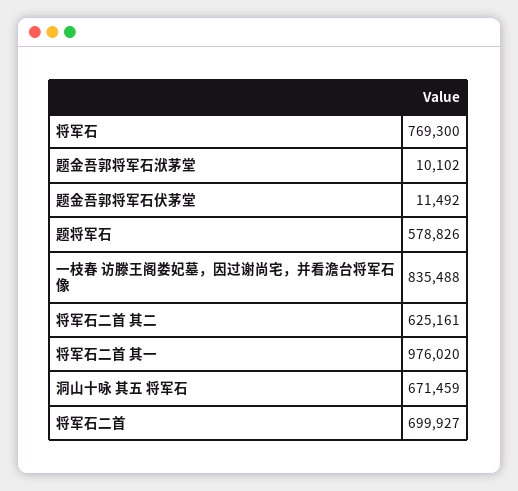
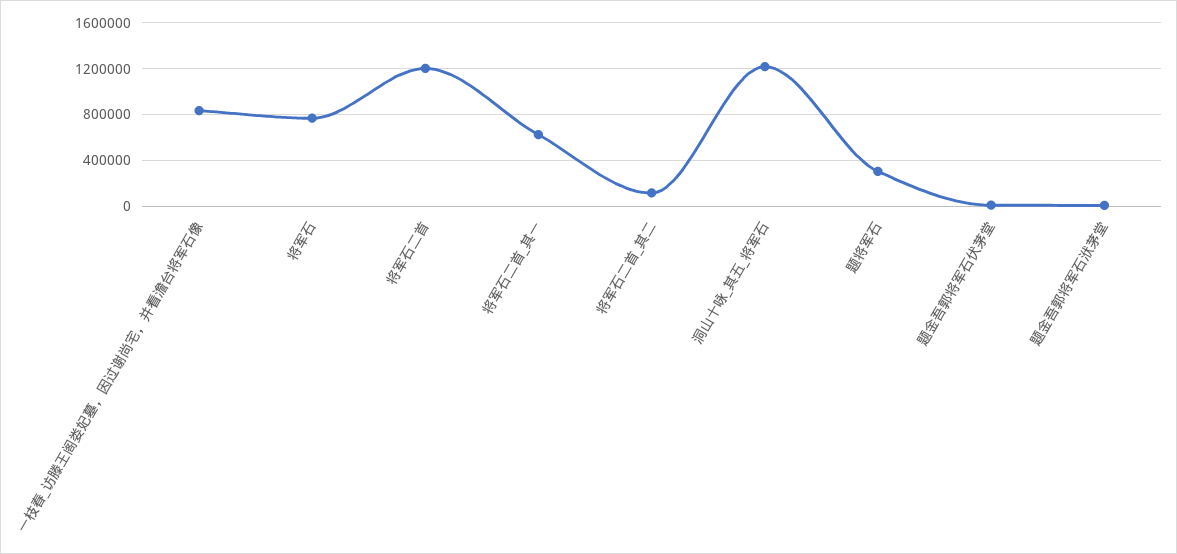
  {
    "将军石": 769300,
    "题金吾郭将军石洑茅堂": 10102,
    "题金吾郭将军石伏茅堂": 11492,
-   "题将军石": 578826,
+   "题将军石": 300000,
    "一枝春 访滕王阁娄妃墓，因过谢尚宅，并看澹台将军石像": 835488,
-   "将军石二首 其二": 625161,
+   "将军石二首 其二": 100000,
-   "将军石二首 其一": 976020,
+   "将军石二首 其一": 600000,
-   "洞山十咏 其五 将军石": 671459,
+   "洞山十咏 其五 将军石": 1200000,
-   "将军石二首": 699927
+   "将军石二首": 1200000
  }

